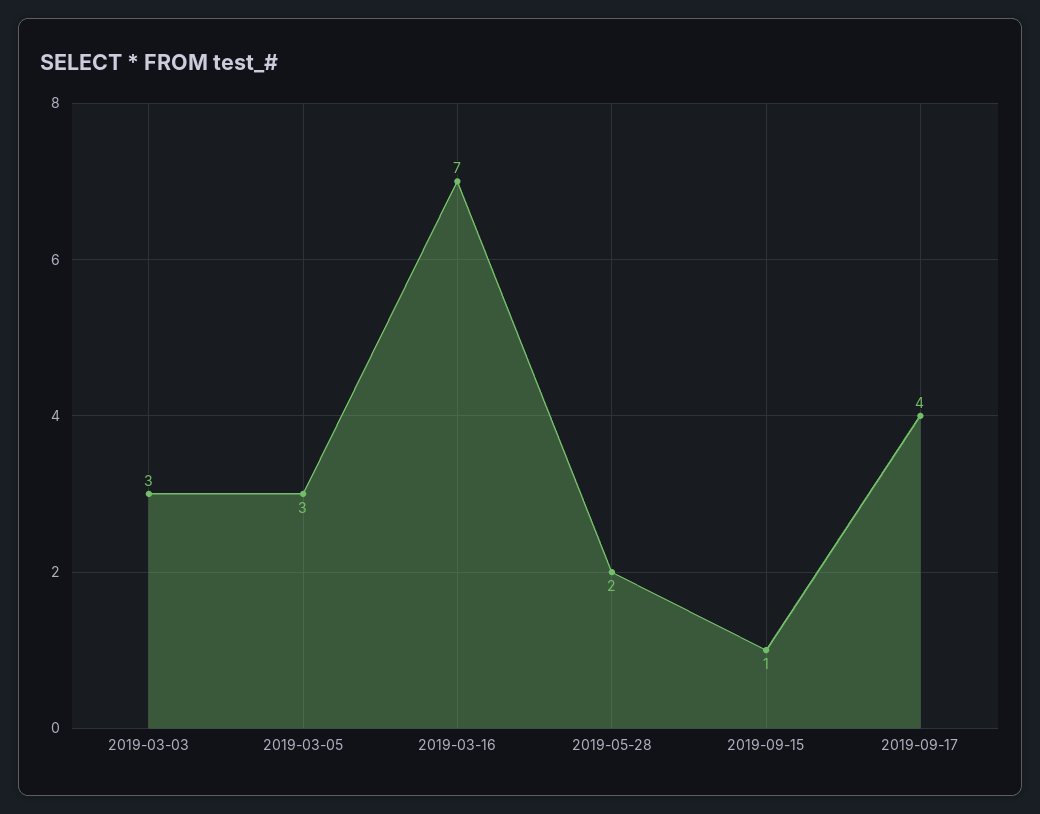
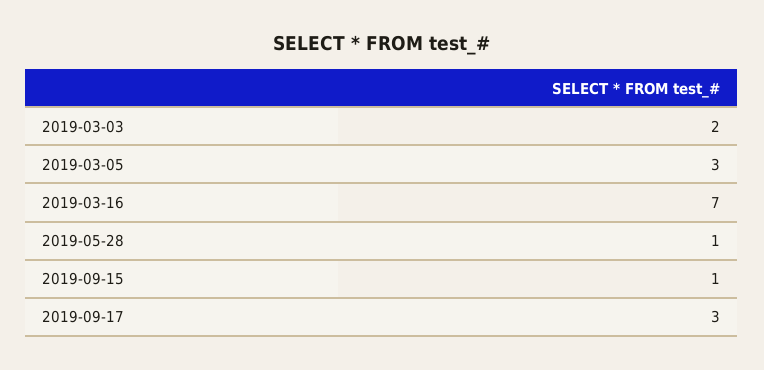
  {
-   "2019-03-03": 3,
+   "2019-03-03": 2,
    "2019-03-05": 3,
    "2019-03-16": 7,
-   "2019-05-28": 2,
+   "2019-05-28": 1,
    "2019-09-15": 1,
-   "2019-09-17": 4
+   "2019-09-17": 3
  }

